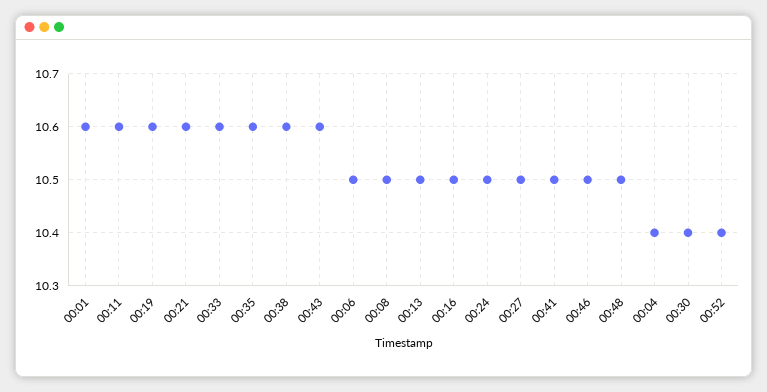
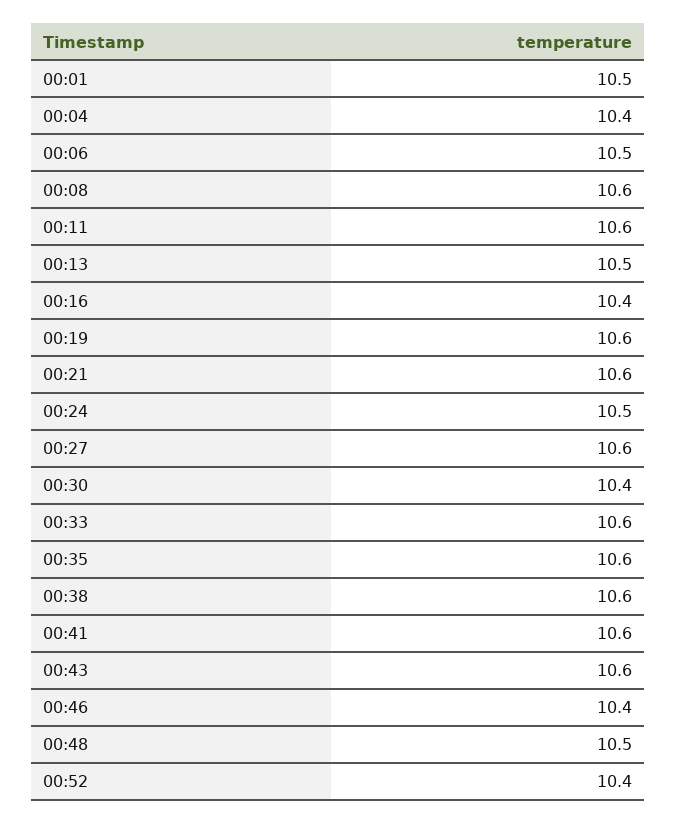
  {
-   "00:01": 10.6,
+   "00:01": 10.5,
    "00:11": 10.6,
    "00:19": 10.6,
    "00:21": 10.6,
    "00:33": 10.6,
    "00:35": 10.6,
    "00:38": 10.6,
    "00:43": 10.6,
    "00:06": 10.5,
-   "00:08": 10.5,
+   "00:08": 10.6,
    "00:13": 10.5,
-   "00:16": 10.5,
+   "00:16": 10.4,
    "00:24": 10.5,
-   "00:27": 10.5,
+   "00:27": 10.6,
-   "00:41": 10.5,
+   "00:41": 10.6,
-   "00:46": 10.5,
+   "00:46": 10.4,
    "00:48": 10.5,
    "00:04": 10.4,
    "00:30": 10.4,
    "00:52": 10.4
  }

